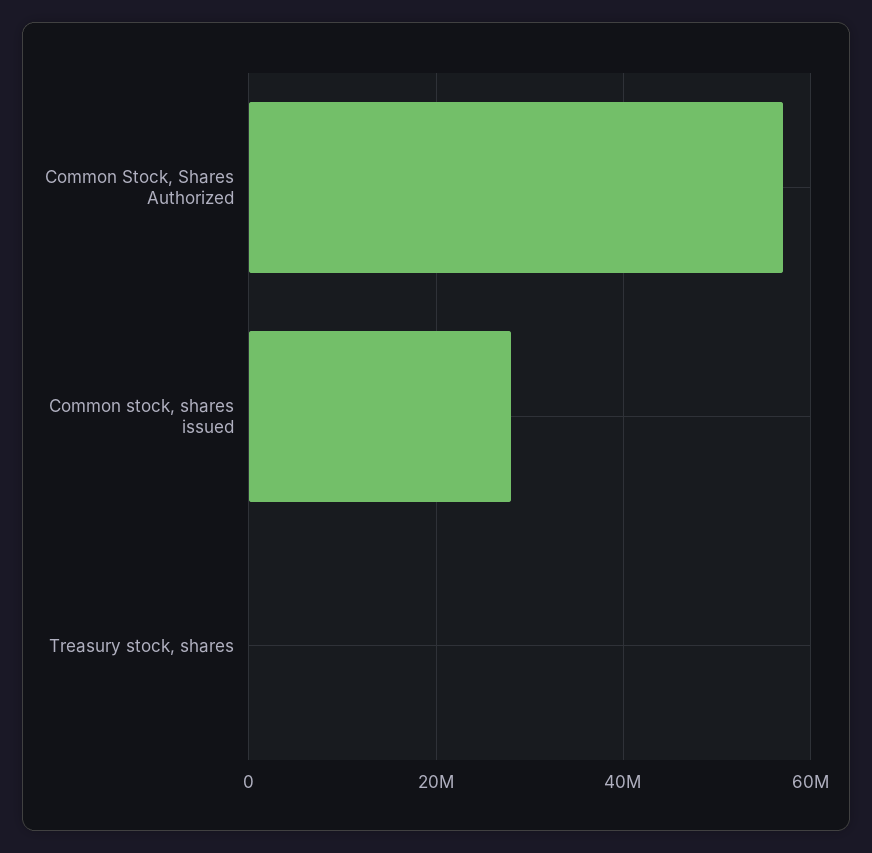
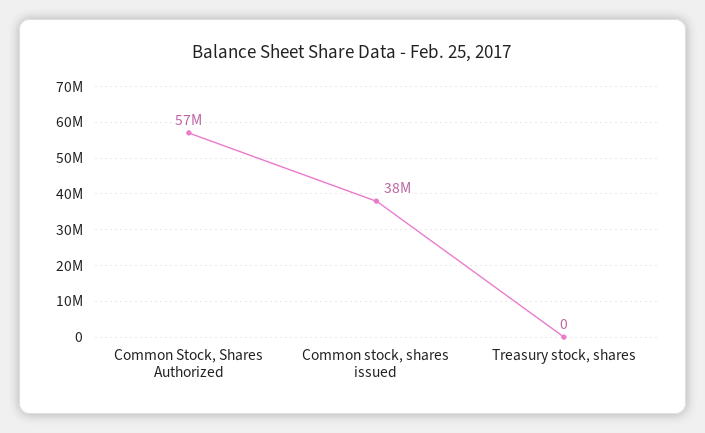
  {
    "Common Stock, Shares Authorized": 57000000,
-   "Common stock, shares issued": 28000000,
+   "Common stock, shares issued": 38000000,
    "Treasury stock, shares": 0
  }

